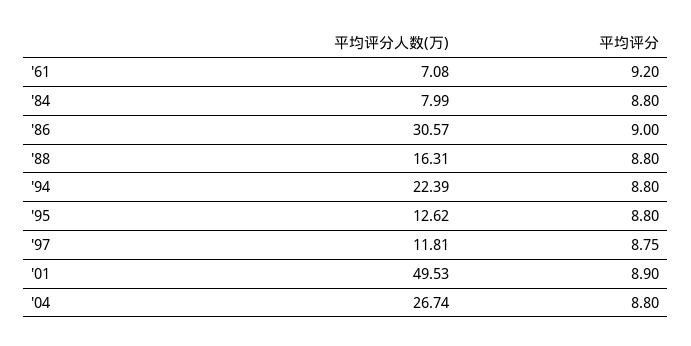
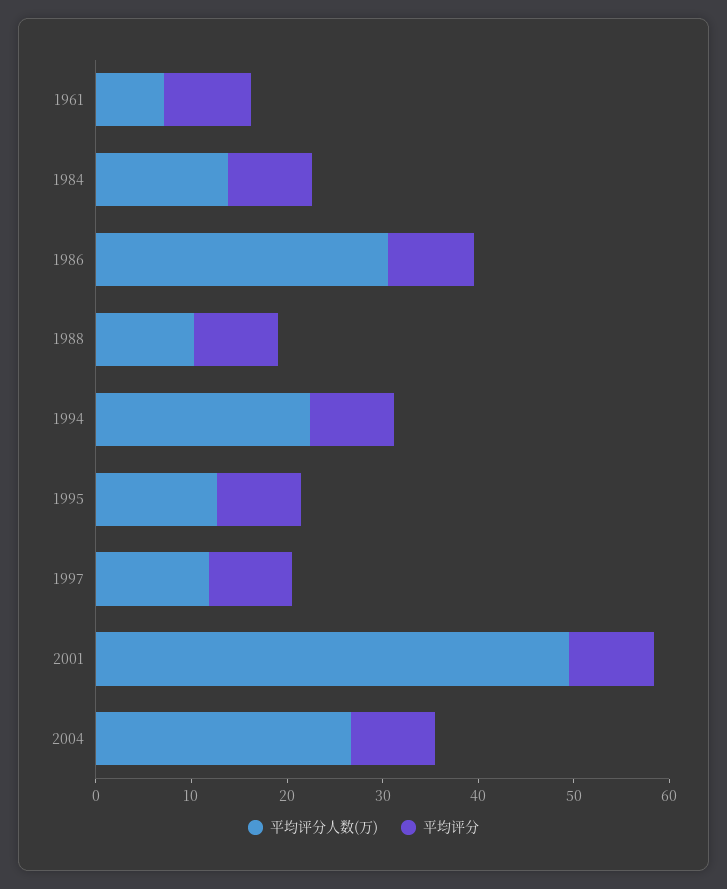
  {
    "平均评分人数(万)": {
      "'61": 7.08,
-     "'84": 7.99,
+     "'84": 14,
      "'86": 30.57,
-     "'88": 16.31,
+     "'88": 10,
      "'94": 22.39,
      "'95": 12.62,
      "'97": 11.81,
      "'01": 49.53,
      "'04": 26.74
    },
    "平均评分": {
      "'61": 9.2,
      "'84": 8.8,
      "'86": 9,
      "'88": 8.8,
      "'94": 8.8,
      "'95": 8.8,
      "'97": 8.75,
      "'01": 8.9,
      "'04": 8.8
    }
  }

